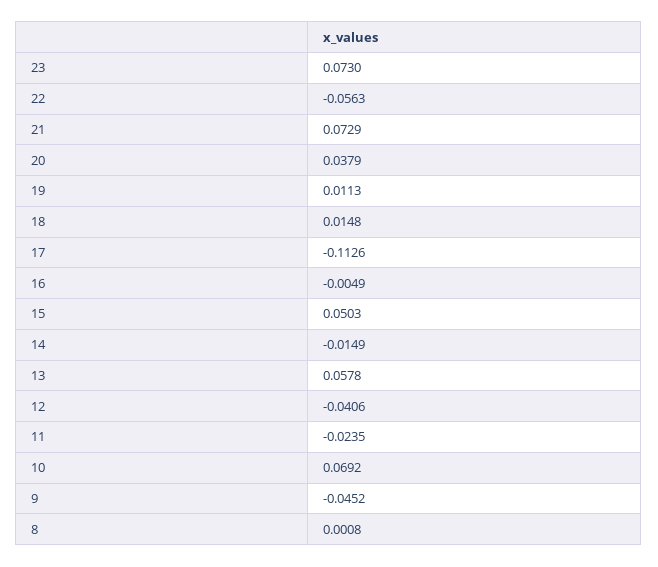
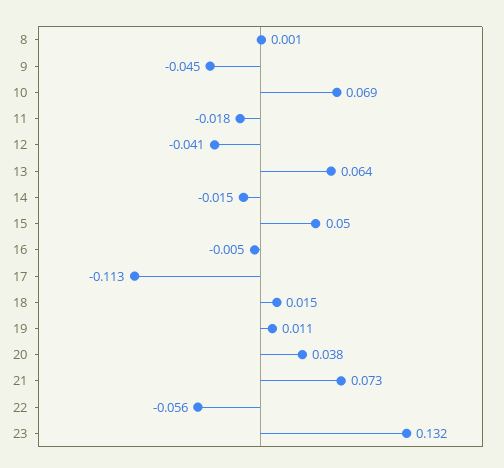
  {
-   "23": 0.073,
+   "23": 0.132,
    "22": -0.0563,
    "21": 0.0729,
    "20": 0.0379,
    "19": 0.0113,
    "18": 0.0148,
    "17": -0.1126,
    "16": -0.0049,
    "15": 0.0503,
    "14": -0.0149,
-   "13": 0.0578,
+   "13": 0.064,
    "12": -0.0406,
-   "11": -0.0235,
+   "11": -0.018,
    "10": 0.0692,
    "9": -0.0452,
    "8": 0.0008
  }

